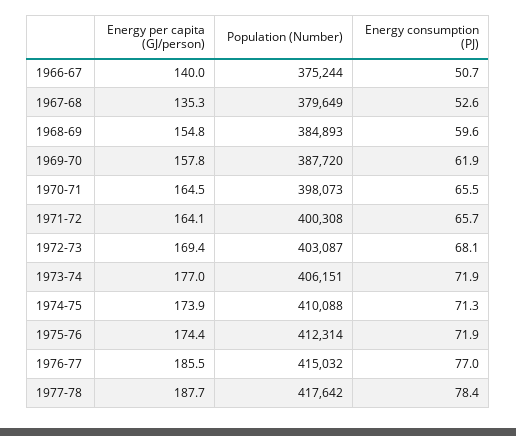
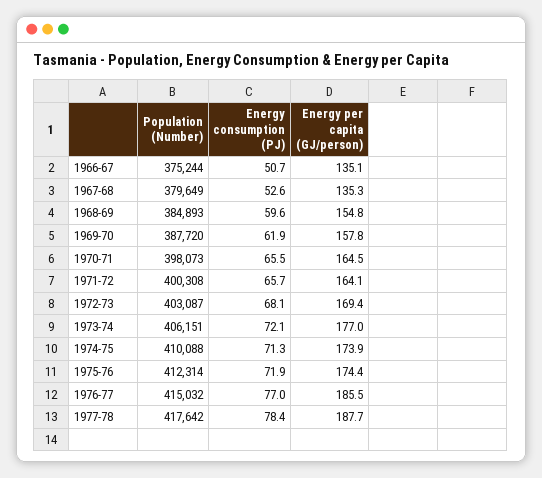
  {
    "Energy per capita (GJ/person)": {
-     "1966-67": 140,
+     "1966-67": 135.1,
      "1967-68": 135.3,
      "1968-69": 154.8,
      "1969-70": 157.8,
      "1970-71": 164.5,
      "1971-72": 164.1,
      "1972-73": 169.4,
      "1973-74": 177,
      "1974-75": 173.9,
      "1975-76": 174.4,
      "1976-77": 185.5,
      "1977-78": 187.7
    },
    "Population (Number)": {
      "1966-67": 375244,
      "1967-68": 379649,
      "1968-69": 384893,
      "1969-70": 387720,
      "1970-71": 398073,
      "1971-72": 400308,
      "1972-73": 403087,
      "1973-74": 406151,
      "1974-75": 410088,
      "1975-76": 412314,
      "1976-77": 415032,
      "1977-78": 417642
    },
    "Energy consumption (PJ)": {
      "1966-67": 50.7,
      "1967-68": 52.6,
      "1968-69": 59.6,
      "1969-70": 61.9,
      "1970-71": 65.5,
      "1971-72": 65.7,
      "1972-73": 68.1,
-     "1973-74": 71.9,
+     "1973-74": 72.1,
      "1974-75": 71.3,
      "1975-76": 71.9,
      "1976-77": 77,
      "1977-78": 78.4
    }
  }

